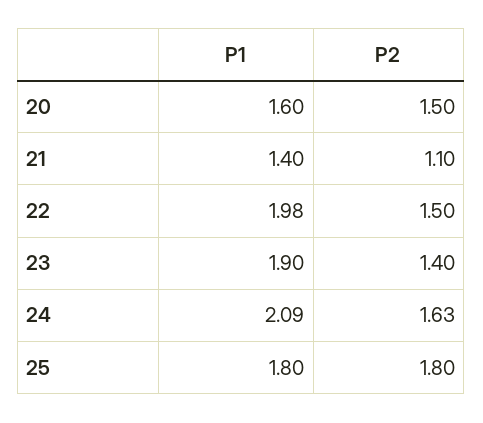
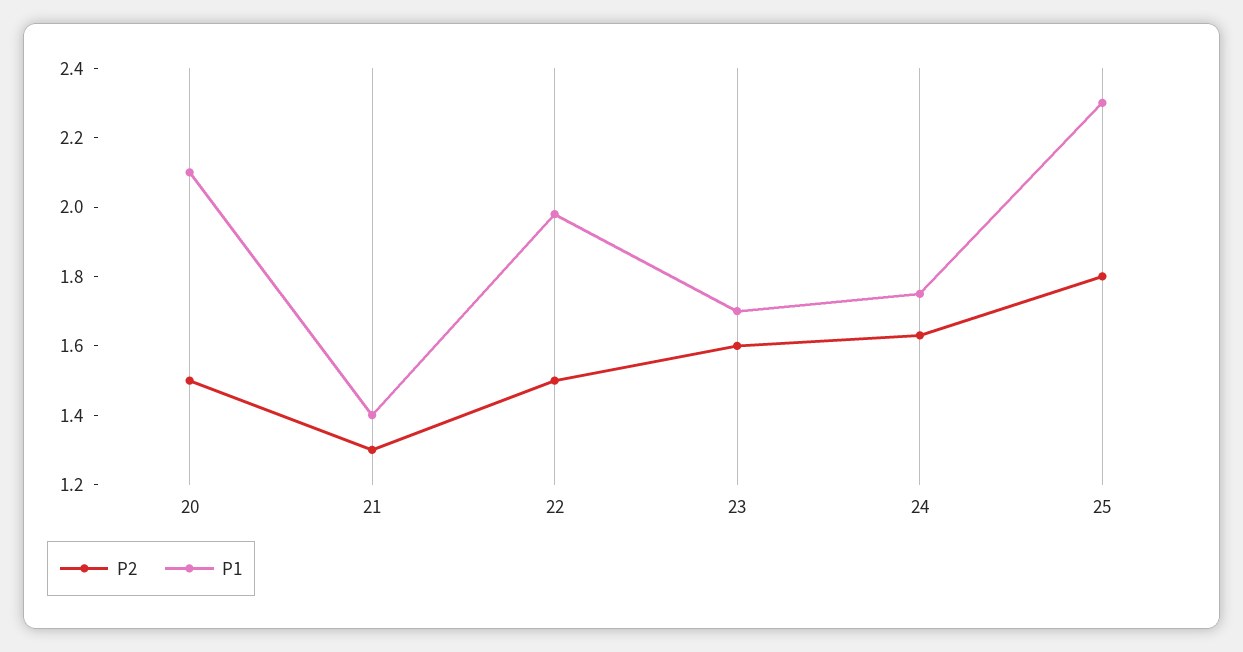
  {
    "P1": {
-     "20": 1.6,
+     "20": 2.1,
      "21": 1.4,
      "22": 1.98,
-     "23": 1.9,
+     "23": 1.7,
-     "24": 2.09,
+     "24": 1.75,
-     "25": 1.8
+     "25": 2.3
    },
    "P2": {
      "20": 1.5,
-     "21": 1.1,
+     "21": 1.3,
      "22": 1.5,
-     "23": 1.4,
+     "23": 1.6,
      "24": 1.63,
      "25": 1.8
    }
  }

